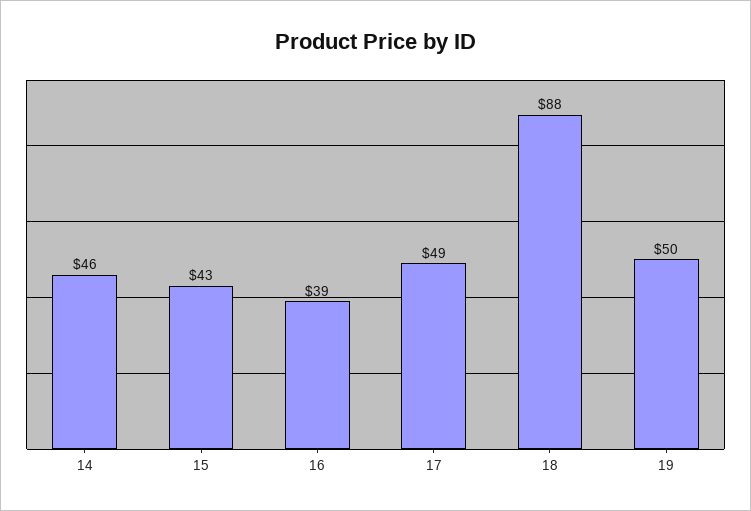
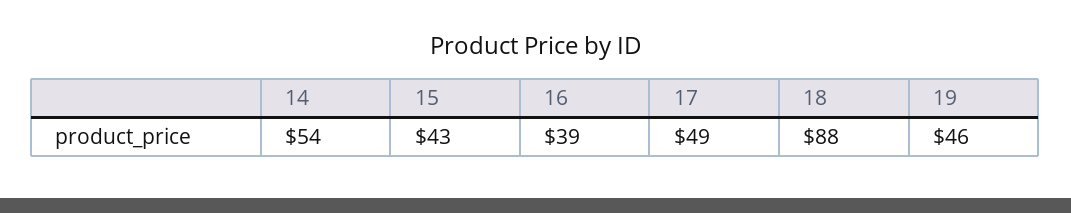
  {
-   "14": 46,
+   "14": 54,
    "15": 43,
    "16": 39,
    "17": 49,
    "18": 88,
-   "19": 50
+   "19": 46
  }

